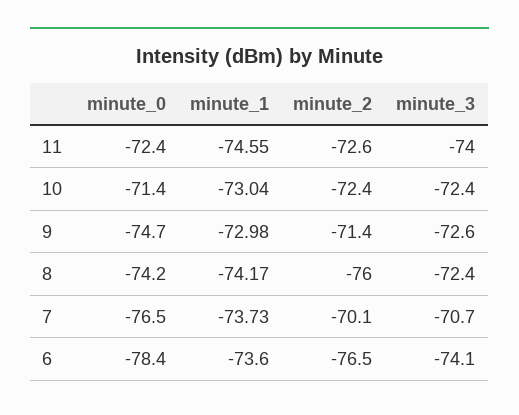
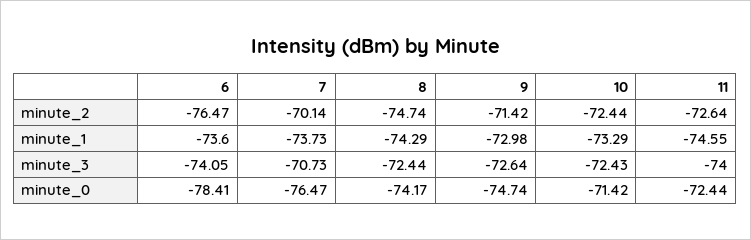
  {
    "minute_0": {
      "11": -72.44,
      "10": -71.42,
      "9": -74.74,
      "8": -74.17,
      "7": -76.47,
      "6": -78.41
    },
    "minute_1": {
      "11": -74.55,
-     "10": -73.04,
+     "10": -73.29,
      "9": -72.98,
-     "8": -74.17,
+     "8": -74.29,
      "7": -73.73,
      "6": -73.6
    },
    "minute_2": {
      "11": -72.64,
      "10": -72.44,
      "9": -71.42,
-     "8": -76,
+     "8": -74.74,
      "7": -70.14,
      "6": -76.47
    },
    "minute_3": {
      "11": -74,
      "10": -72.43,
      "9": -72.64,
      "8": -72.44,
      "7": -70.73,
      "6": -74.05
    }
  }

